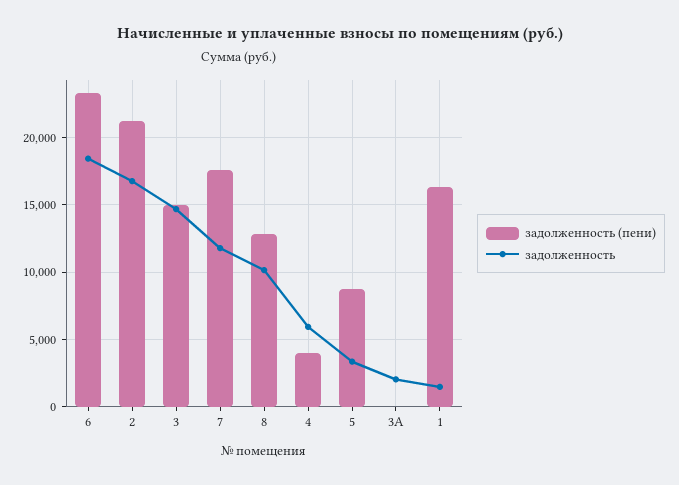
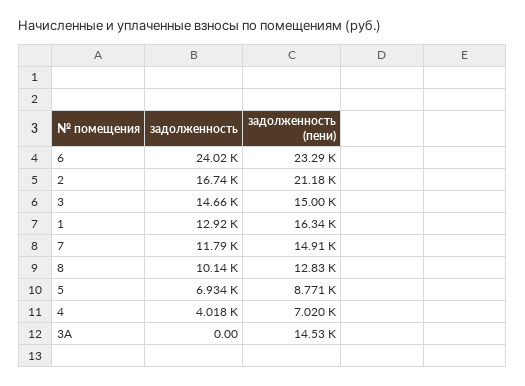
  {
    "задолженность (пени)": {
      "6": 23290,
      "2": 21180,
      "3": 15000,
-     "7": 17500,
+     "7": 14910,
      "8": 12830,
-     "4": 4000,
+     "4": 7020,
      "5": 8771,
-     "3А": 0,
+     "3А": 14530,
      "1": 16340
    },
    "задолженность": {
-     "6": 18500,
+     "6": 24020,
      "2": 16740,
      "3": 14660,
      "7": 11790,
      "8": 10140,
-     "4": 6000,
+     "4": 4018,
-     "5": 3500,
+     "5": 6934,
-     "3А": 2000,
+     "3А": 0,
-     "1": 1500
+     "1": 12920
    }
  }

